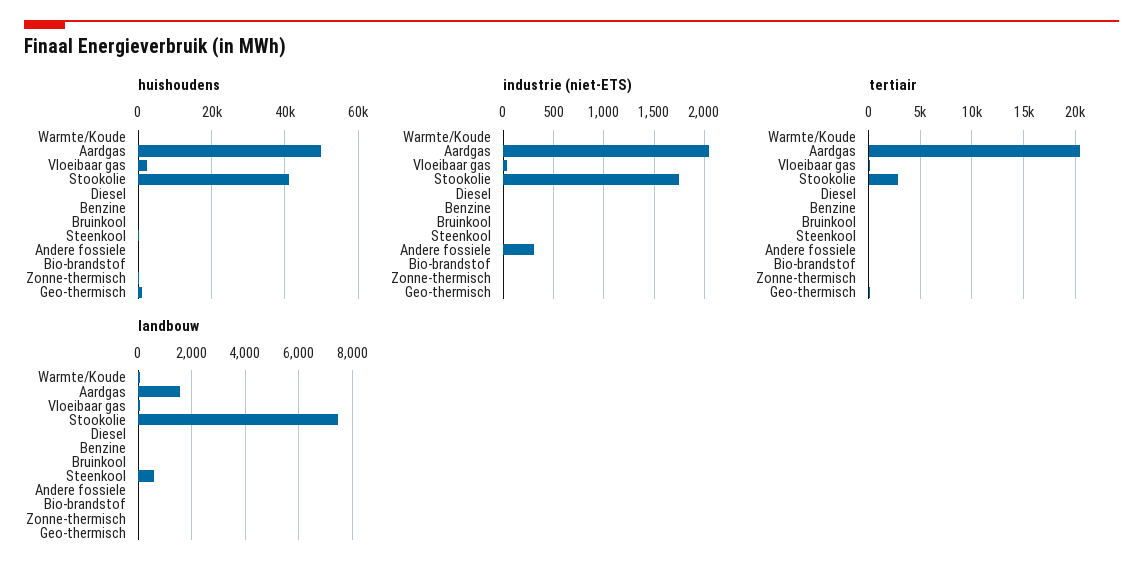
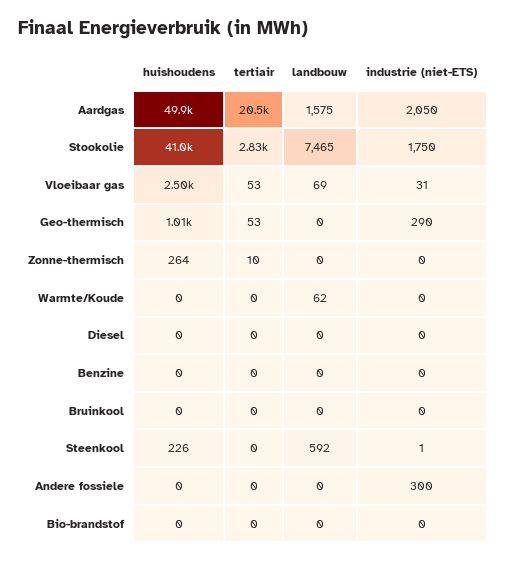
  {
    "huishoudens": {
      "Warmte/Koude": 0,
      "Aardgas": 49900,
      "Vloeibaar gas": 2500,
      "Stookolie": 41000,
      "Diesel": 0,
      "Benzine": 0,
      "Bruinkool": 0,
      "Steenkool": 226,
      "Andere fossiele": 0,
      "Bio-brandstof": 0,
      "Zonne-thermisch": 264,
      "Geo-thermisch": 1010
    },
    "industrie (niet-ETS)": {
      "Warmte/Koude": 0,
      "Aardgas": 2050,
      "Vloeibaar gas": 31,
      "Stookolie": 1750,
      "Diesel": 0,
      "Benzine": 0,
      "Bruinkool": 0,
      "Steenkool": 1,
      "Andere fossiele": 300,
      "Bio-brandstof": 0,
      "Zonne-thermisch": 0,
-     "Geo-thermisch": 0
+     "Geo-thermisch": 290
    },
    "tertiair": {
      "Warmte/Koude": 0,
      "Aardgas": 20500,
      "Vloeibaar gas": 53,
      "Stookolie": 2830,
      "Diesel": 0,
      "Benzine": 0,
      "Bruinkool": 0,
      "Steenkool": 0,
      "Andere fossiele": 0,
      "Bio-brandstof": 0,
      "Zonne-thermisch": 10,
      "Geo-thermisch": 53
    },
    "landbouw": {
      "Warmte/Koude": 62,
      "Aardgas": 1575,
      "Vloeibaar gas": 69,
      "Stookolie": 7465,
      "Diesel": 0,
      "Benzine": 0,
      "Bruinkool": 0,
      "Steenkool": 592,
      "Andere fossiele": 0,
      "Bio-brandstof": 0,
      "Zonne-thermisch": 0,
      "Geo-thermisch": 0
    }
  }

